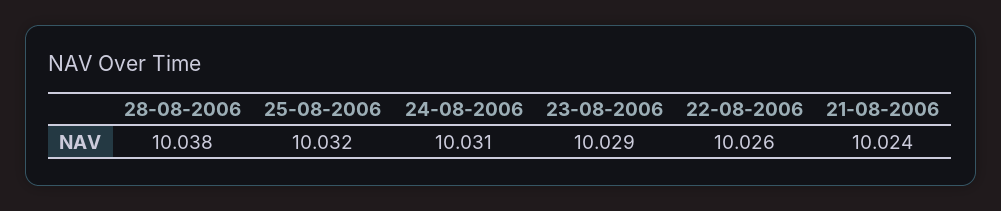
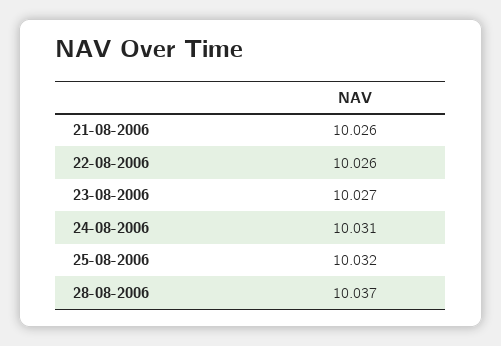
  {
-   "28-08-2006": 10.038,
+   "28-08-2006": 10.037,
    "25-08-2006": 10.032,
    "24-08-2006": 10.031,
-   "23-08-2006": 10.029,
+   "23-08-2006": 10.027,
    "22-08-2006": 10.026,
-   "21-08-2006": 10.024
+   "21-08-2006": 10.026
  }

